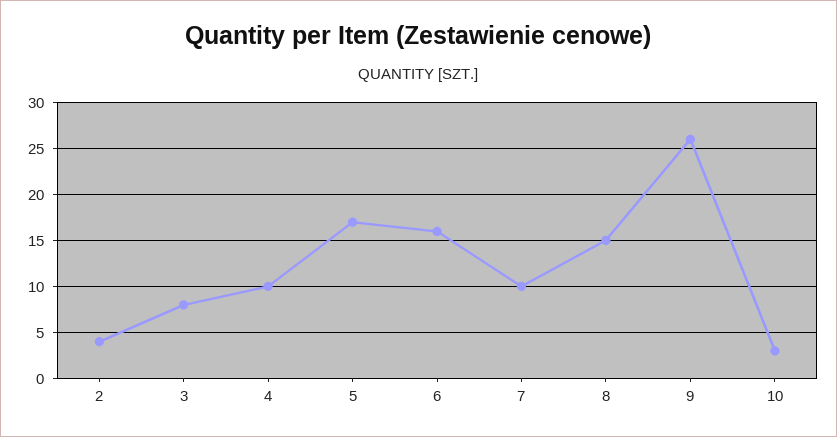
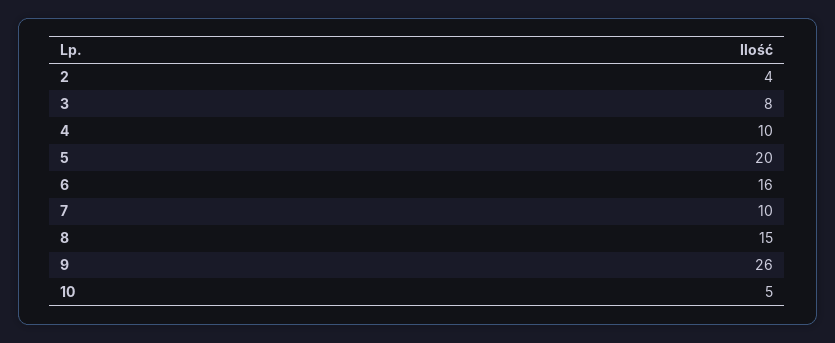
  {
    "2": 4,
    "3": 8,
    "4": 10,
-   "5": 17,
+   "5": 20,
    "6": 16,
    "7": 10,
    "8": 15,
    "9": 26,
-   "10": 3
+   "10": 5
  }

